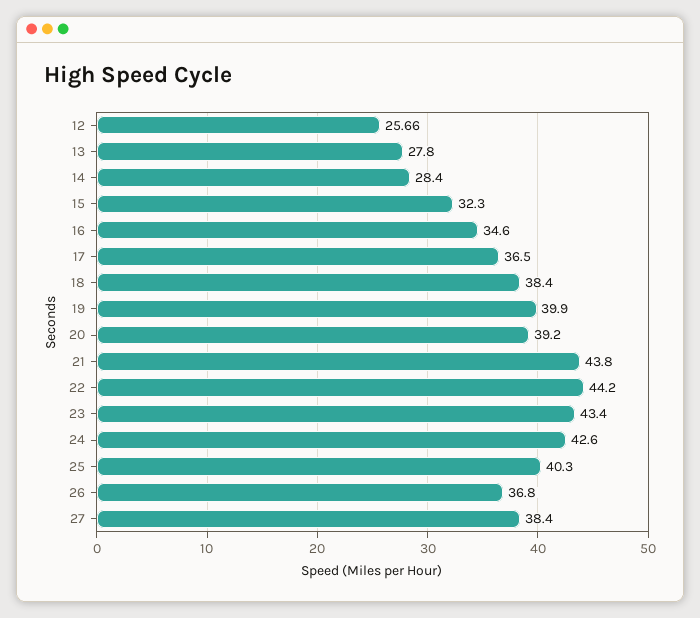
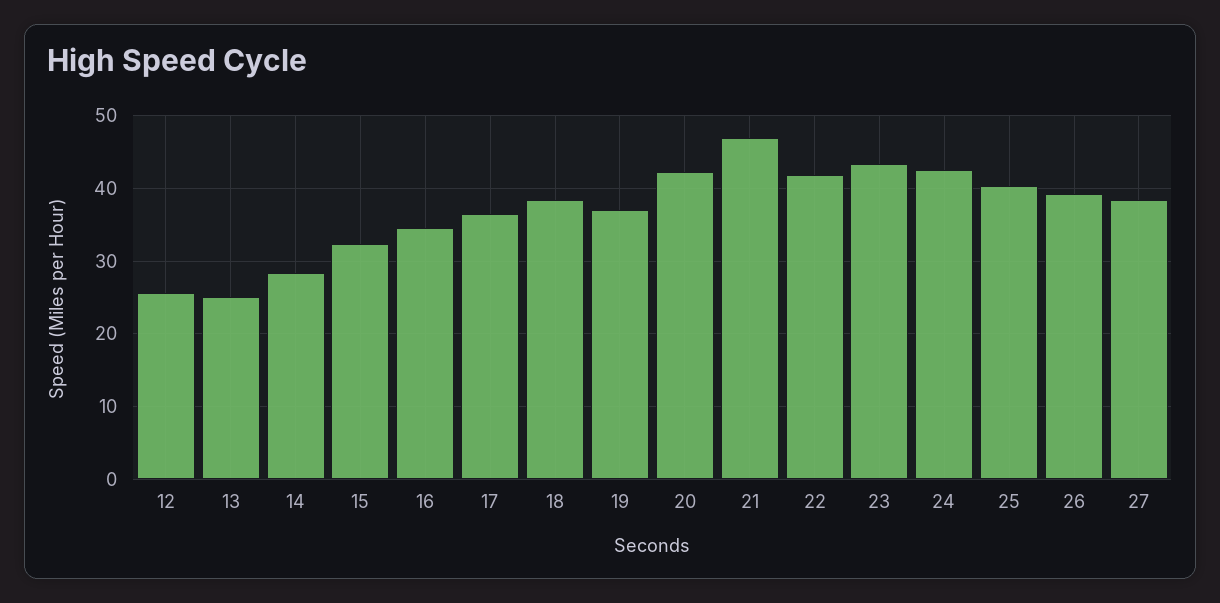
  {
    "12": 25.66,
-   "13": 27.8,
+   "13": 25,
    "14": 28.4,
    "15": 32.3,
    "16": 34.6,
    "17": 36.5,
    "18": 38.4,
-   "19": 39.9,
+   "19": 37,
-   "20": 39.2,
+   "20": 42,
-   "21": 43.8,
+   "21": 47,
-   "22": 44.2,
+   "22": 42,
    "23": 43.4,
    "24": 42.6,
    "25": 40.3,
-   "26": 36.8,
+   "26": 39,
    "27": 38.4
  }

